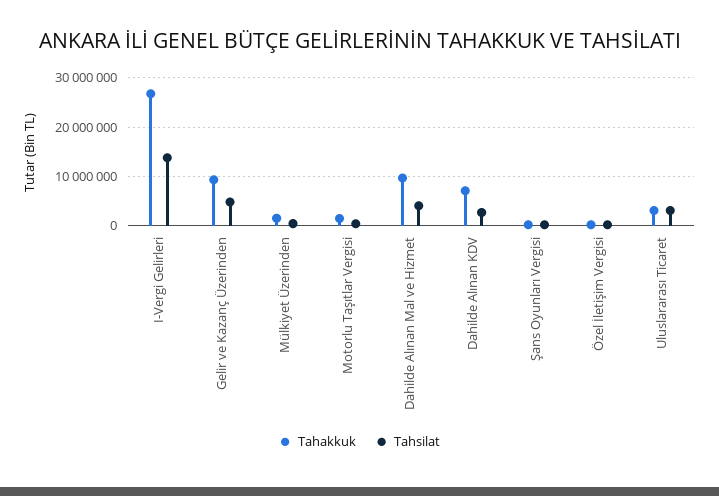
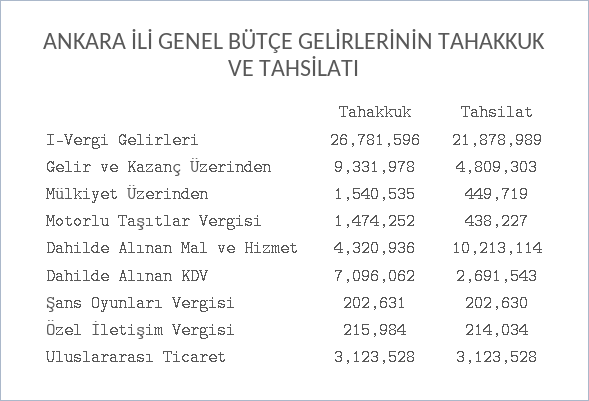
  {
    "Tahakkuk": {
      "I-Vergi Gelirleri": 26781596,
      "Gelir ve Kazanç Üzerinden": 9331978,
      "Mülkiyet Üzerinden": 1540535,
      "Motorlu Taşıtlar Vergisi": 1474252,
-     "Dahilde Alınan Mal ve Hizmet": 10000000,
+     "Dahilde Alınan Mal ve Hizmet": 4320936,
      "Dahilde Alınan KDV": 7096062,
      "Şans Oyunları Vergisi": 202631,
      "Özel İletişim Vergisi": 215984,
      "Uluslararası Ticaret": 3123528
    },
    "Tahsilat": {
-     "I-Vergi Gelirleri": 14000000,
+     "I-Vergi Gelirleri": 21878989,
      "Gelir ve Kazanç Üzerinden": 4809303,
      "Mülkiyet Üzerinden": 449719,
      "Motorlu Taşıtlar Vergisi": 438227,
-     "Dahilde Alınan Mal ve Hizmet": 4000000,
+     "Dahilde Alınan Mal ve Hizmet": 10213114,
      "Dahilde Alınan KDV": 2691543,
      "Şans Oyunları Vergisi": 202630,
      "Özel İletişim Vergisi": 214034,
      "Uluslararası Ticaret": 3123528
    }
  }

